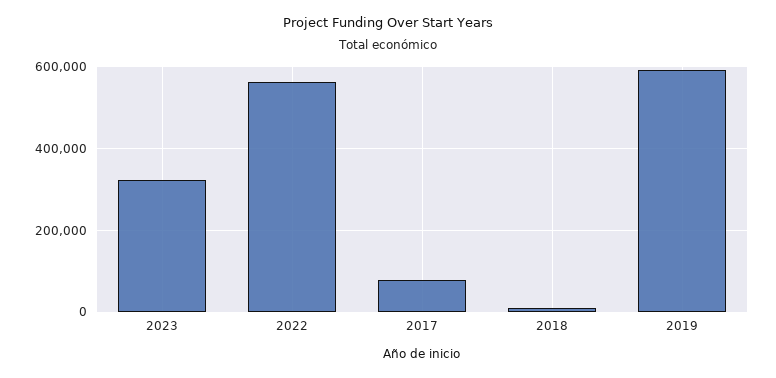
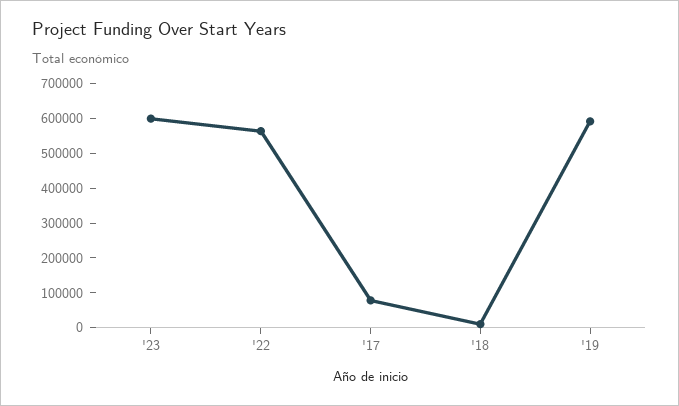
  {
-   "2023": 320000,
+   "2023": 600000,
    "2022": 560000,
    "2017": 80000,
    "2018": 20000,
    "2019": 600000
  }

